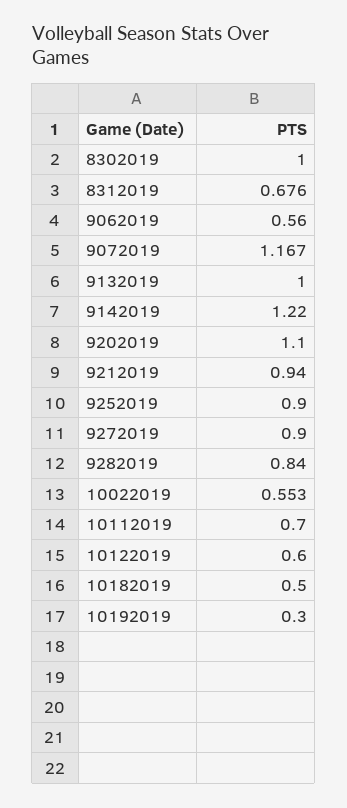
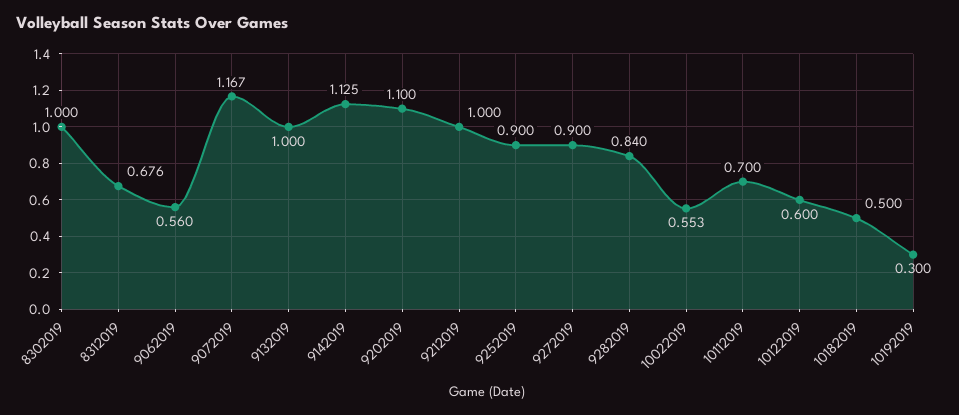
  {
    "8302019": 1,
    "8312019": 0.676,
    "9062019": 0.56,
    "9072019": 1.167,
    "9132019": 1,
-   "9142019": 1.22,
+   "9142019": 1.125,
    "9202019": 1.1,
-   "9212019": 0.94,
+   "9212019": 1,
    "9252019": 0.9,
    "9272019": 0.9,
    "9282019": 0.84,
    "10022019": 0.553,
    "10112019": 0.7,
    "10122019": 0.6,
    "10182019": 0.5,
    "10192019": 0.3
  }

